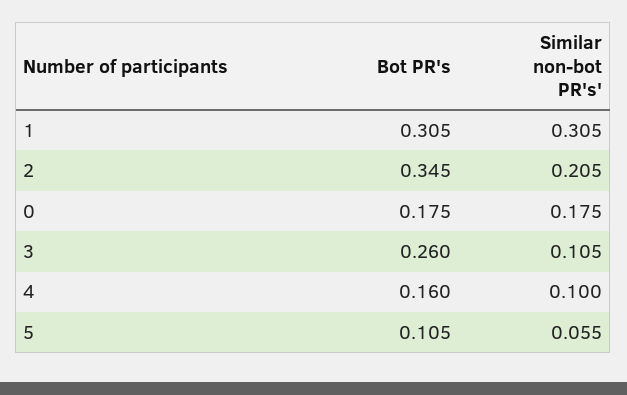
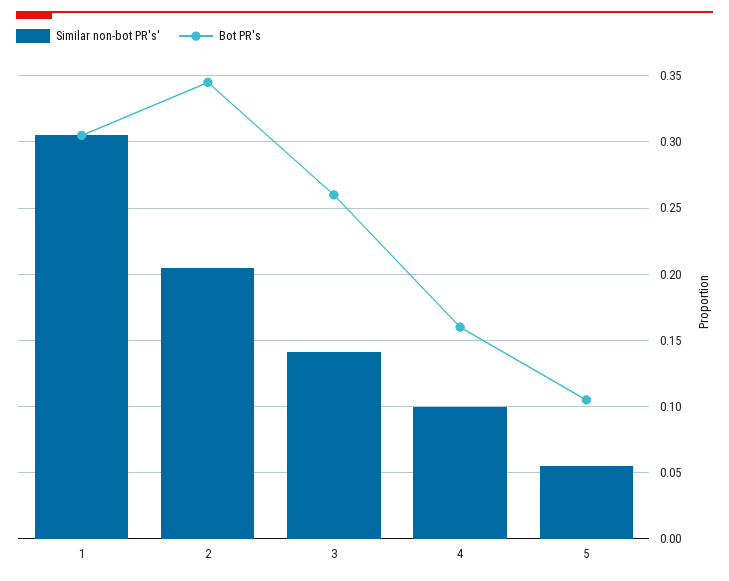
  {
    "Bot PR's": {
      "1": 0.305,
      "2": 0.345,
-     "0": 0.175,
      "3": 0.26,
      "4": 0.16,
      "5": 0.105
    },
    "Similar non-bot PR's'": {
      "1": 0.305,
      "2": 0.205,
-     "0": 0.175,
-     "3": 0.105,
+     "3": 0.14,
      "4": 0.1,
      "5": 0.055
    }
  }

